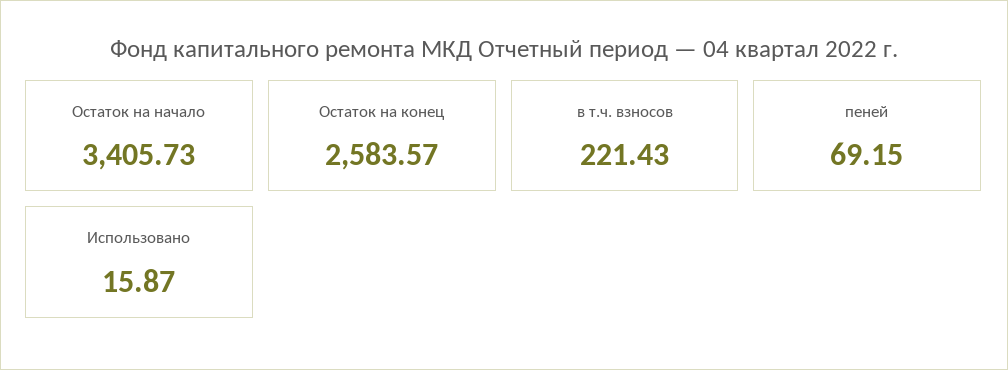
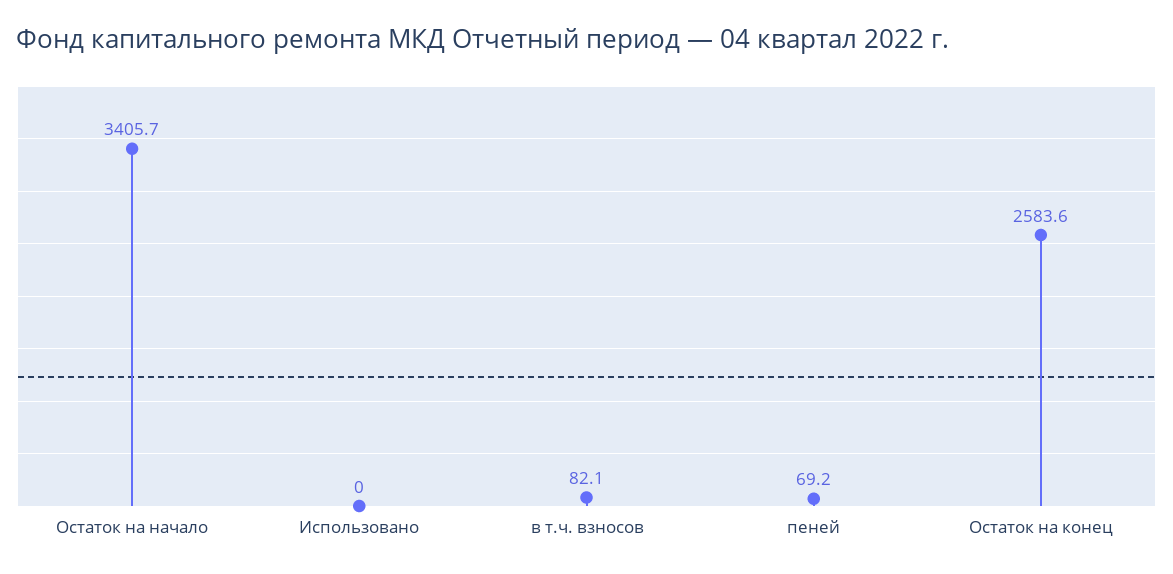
  {
    "Остаток на начало": 3405.73,
    "Остаток на конец": 2583.57,
-   "в т.ч. взносов": 221.43,
+   "в т.ч. взносов": 82.1,
    "пеней": 69.15,
-   "Использовано": 15.87
+   "Использовано": 0
  }

